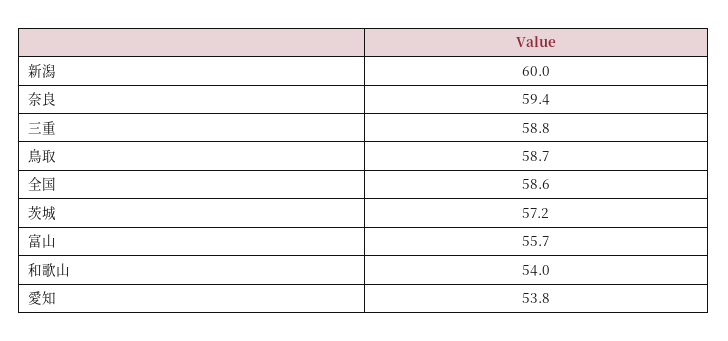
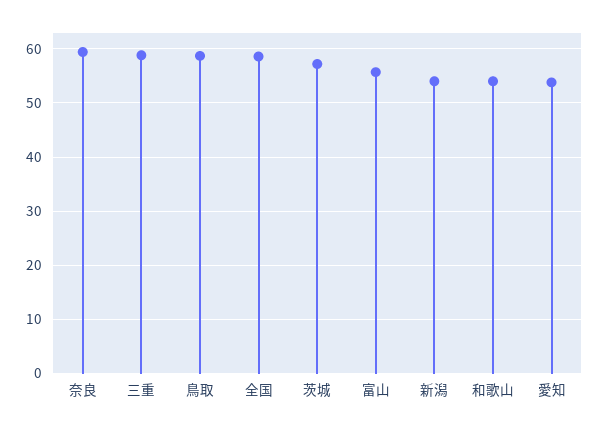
  {
-   "新潟": 60,
+   "新潟": 54,
    "奈良": 59.4,
    "三重": 58.8,
    "鳥取": 58.7,
    "全国": 58.6,
    "茨城": 57.2,
    "富山": 55.7,
    "和歌山": 54,
    "愛知": 53.8
  }

